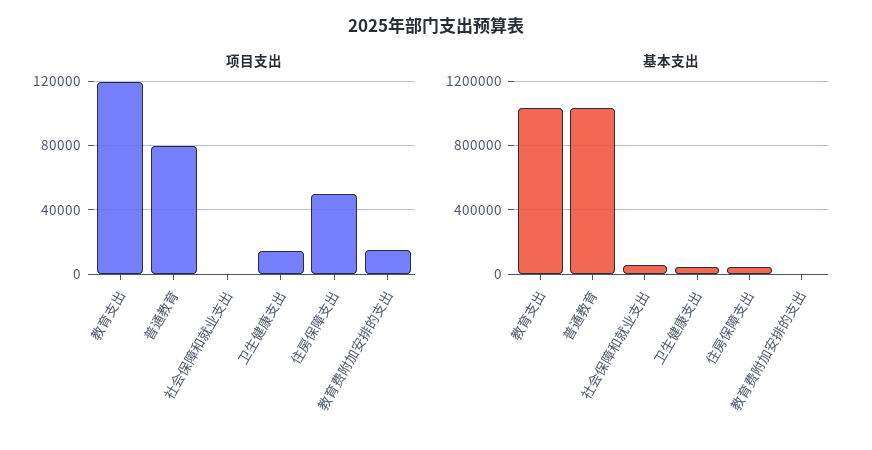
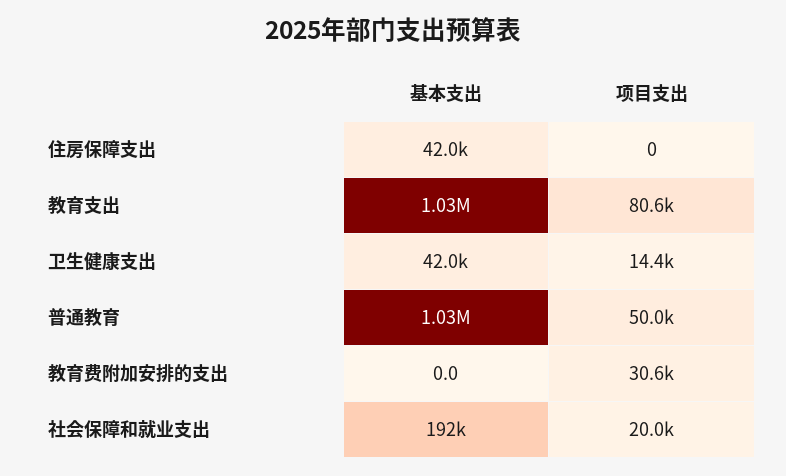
  {
    "项目支出": {
-     "教育支出": 120000,
+     "教育支出": 80600,
-     "普通教育": 80000,
+     "普通教育": 50000,
-     "社会保障和就业支出": 0,
+     "社会保障和就业支出": 20000,
      "卫生健康支出": 14400,
-     "住房保障支出": 50000,
+     "住房保障支出": 0,
-     "教育费附加安排的支出": 15000
+     "教育费附加安排的支出": 30600
    },
    "基本支出": {
      "教育支出": 1030000,
      "普通教育": 1030000,
-     "社会保障和就业支出": 50000,
+     "社会保障和就业支出": 192000,
      "卫生健康支出": 42000,
      "住房保障支出": 42000,
      "教育费附加安排的支出": 0
    }
  }

